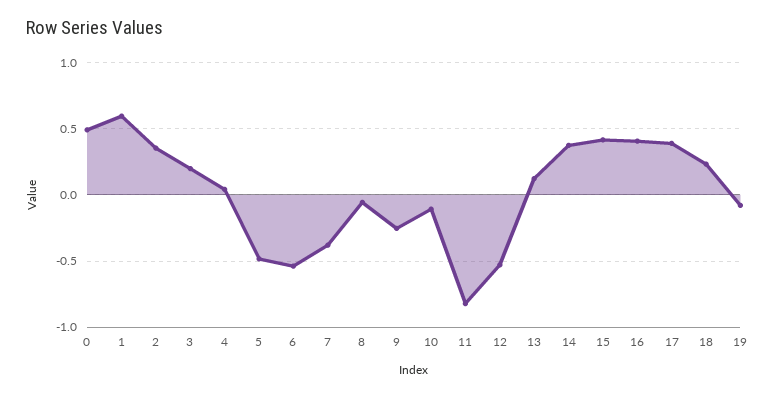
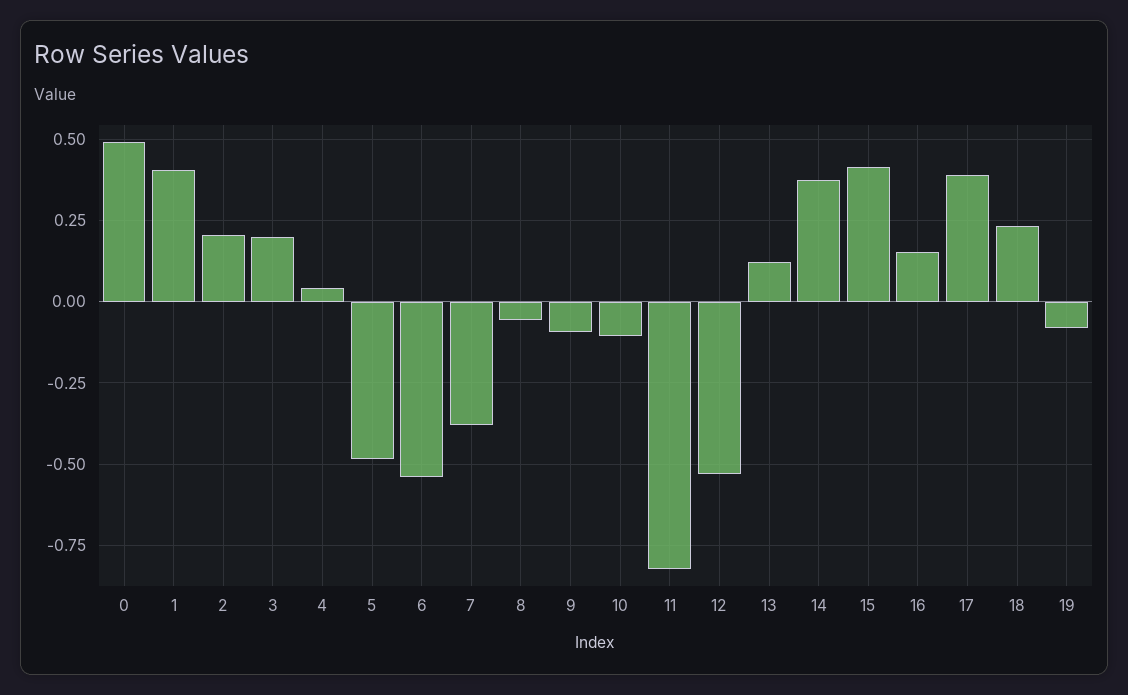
  {
    "0": 0.5,
-   "1": 0.6,
+   "1": 0.4,
-   "2": 0.35,
+   "2": 0.2,
    "3": 0.2,
    "4": 0.05,
    "5": -0.475,
    "6": -0.55,
    "7": -0.375,
    "8": -0.05,
-   "9": -0.25,
+   "9": -0.1,
    "10": -0.1,
    "11": -0.825,
    "12": -0.525,
    "13": 0.125,
    "14": 0.375,
    "15": 0.425,
-   "16": 0.4,
+   "16": 0.15,
    "17": 0.4,
    "18": 0.225,
    "19": -0.075
  }

